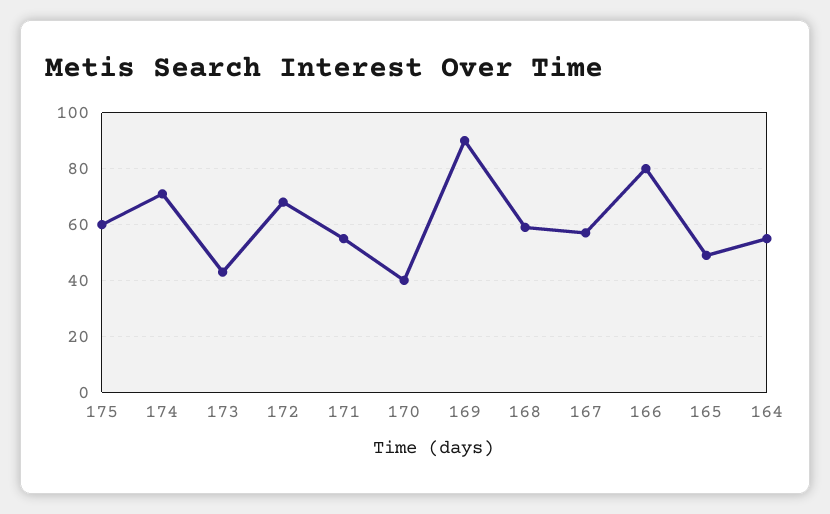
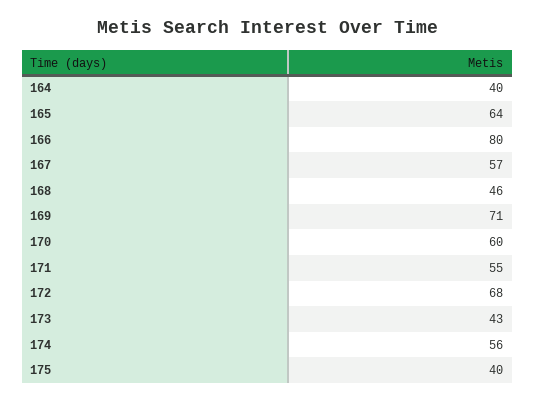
  {
-   "175": 60,
+   "175": 40,
-   "174": 70,
+   "174": 56,
    "173": 43,
    "172": 68,
    "171": 55,
-   "170": 40,
+   "170": 60,
-   "169": 90,
+   "169": 71,
-   "168": 60,
+   "168": 46,
    "167": 57,
    "166": 80,
-   "165": 50,
+   "165": 64,
-   "164": 55
+   "164": 40
  }

